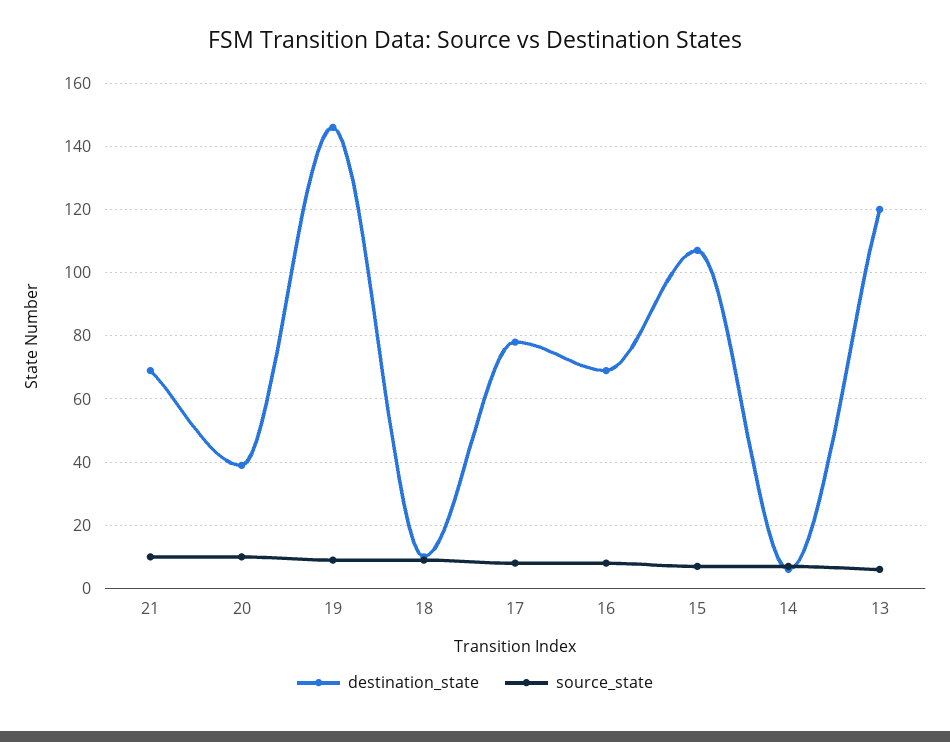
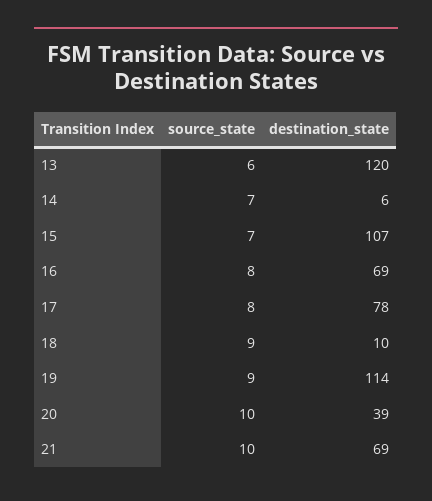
  {
    "destination_state": {
      "21": 69,
      "20": 39,
-     "19": 145,
+     "19": 114,
      "18": 10,
      "17": 78,
      "16": 69,
      "15": 107,
      "14": 6,
      "13": 120
    },
    "source_state": {
      "21": 10,
      "20": 10,
      "19": 9,
      "18": 9,
      "17": 8,
      "16": 8,
      "15": 7,
      "14": 7,
      "13": 6
    }
  }

